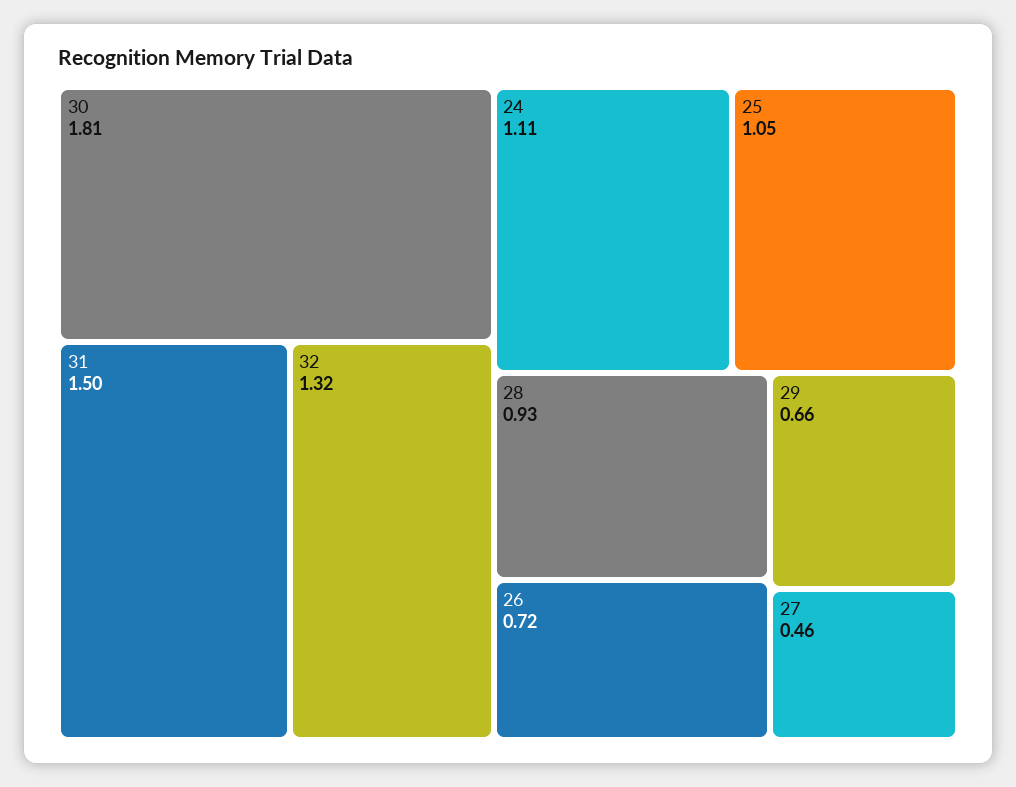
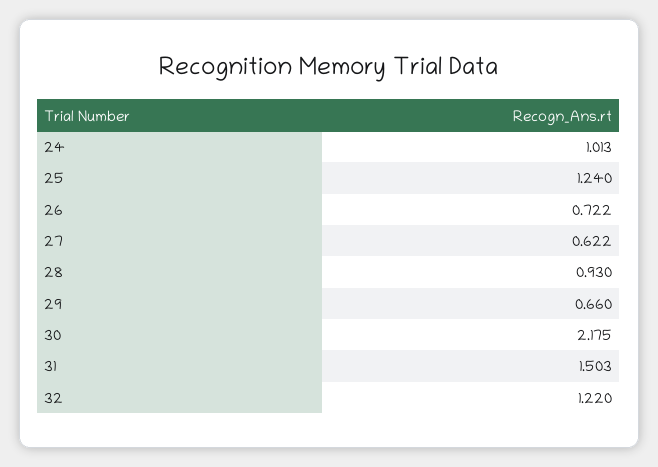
  {
-   "30": 1.81,
+   "30": 2.175,
    "31": 1.503,
-   "32": 1.32,
+   "32": 1.22,
-   "24": 1.11,
+   "24": 1.013,
-   "25": 1.05,
+   "25": 1.24,
    "28": 0.93,
    "26": 0.722,
    "29": 0.66,
-   "27": 0.46
+   "27": 0.622
  }

